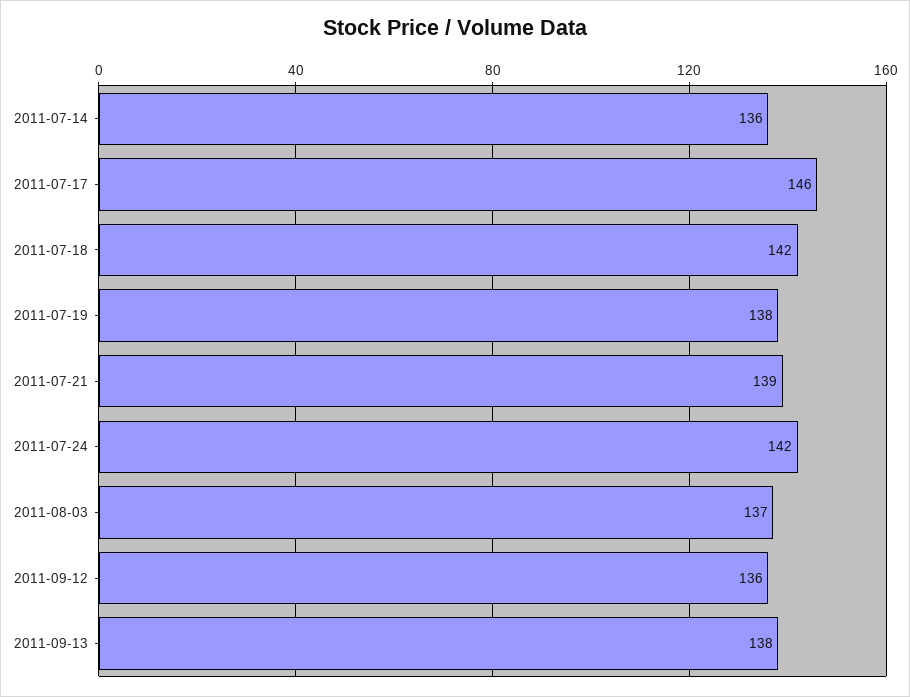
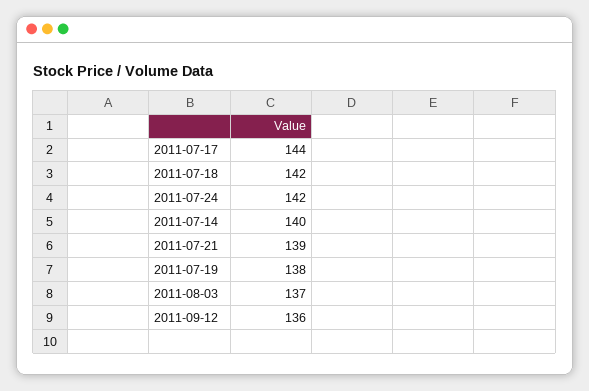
  {
-   "2011-07-14": 136,
+   "2011-07-14": 140,
-   "2011-07-17": 146,
+   "2011-07-17": 144,
    "2011-07-18": 142,
    "2011-07-19": 138,
    "2011-07-21": 139,
    "2011-07-24": 142,
    "2011-08-03": 137,
-   "2011-09-12": 136,
+   "2011-09-12": 136
-   "2011-09-13": 138
  }

